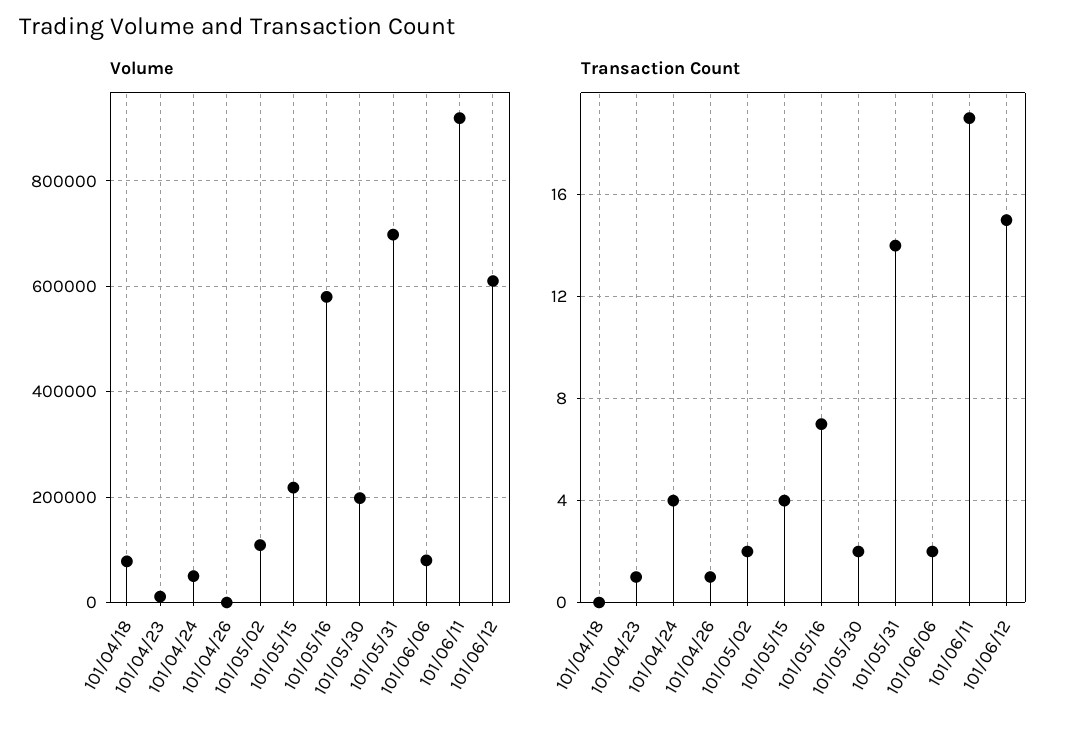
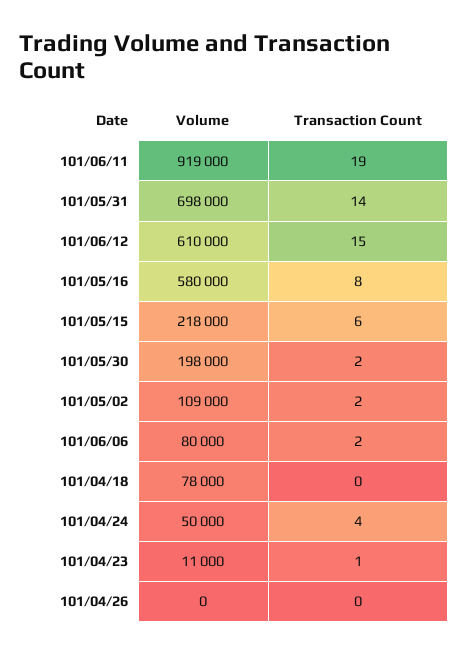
  {
    "Volume": {
      "101/04/18": 78000,
      "101/04/23": 11000,
      "101/04/24": 50000,
      "101/04/26": 0,
      "101/05/02": 109000,
      "101/05/15": 218000,
      "101/05/16": 580000,
      "101/05/30": 198000,
      "101/05/31": 698000,
      "101/06/06": 80000,
      "101/06/11": 919000,
      "101/06/12": 610000
    },
    "Transaction Count": {
      "101/04/18": 0,
      "101/04/23": 1,
      "101/04/24": 4,
-     "101/04/26": 1,
+     "101/04/26": 0,
      "101/05/02": 2,
-     "101/05/15": 4,
+     "101/05/15": 6,
-     "101/05/16": 7,
+     "101/05/16": 8,
      "101/05/30": 2,
      "101/05/31": 14,
      "101/06/06": 2,
      "101/06/11": 19,
      "101/06/12": 15
    }
  }

